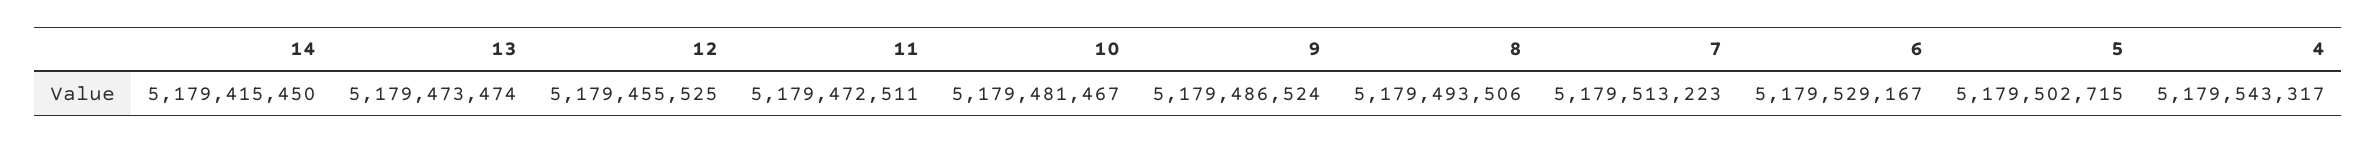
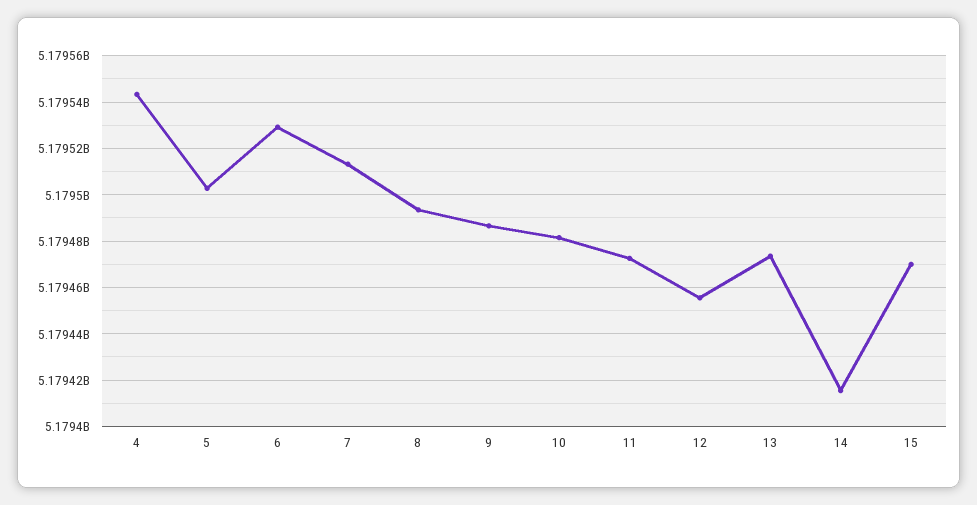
  {
    "14": 5179415450,
    "13": 5179473474,
    "12": 5179455525,
    "11": 5179472511,
    "10": 5179481467,
    "9": 5179486524,
    "8": 5179493506,
    "7": 5179513223,
    "6": 5179529167,
    "5": 5179502715,
-   "4": 5179543317
+   "4": 5179543317,
+   "15": 5179470000
  }

